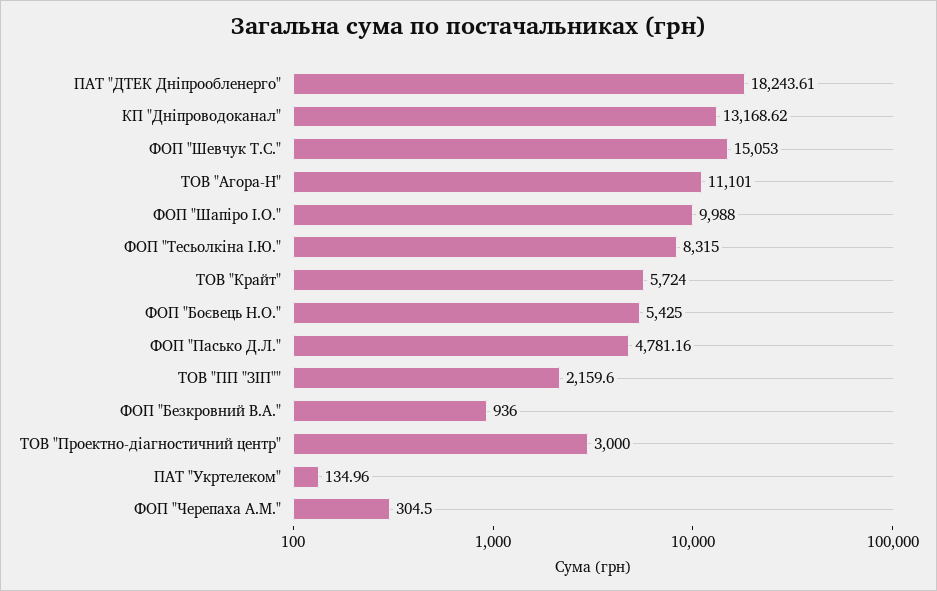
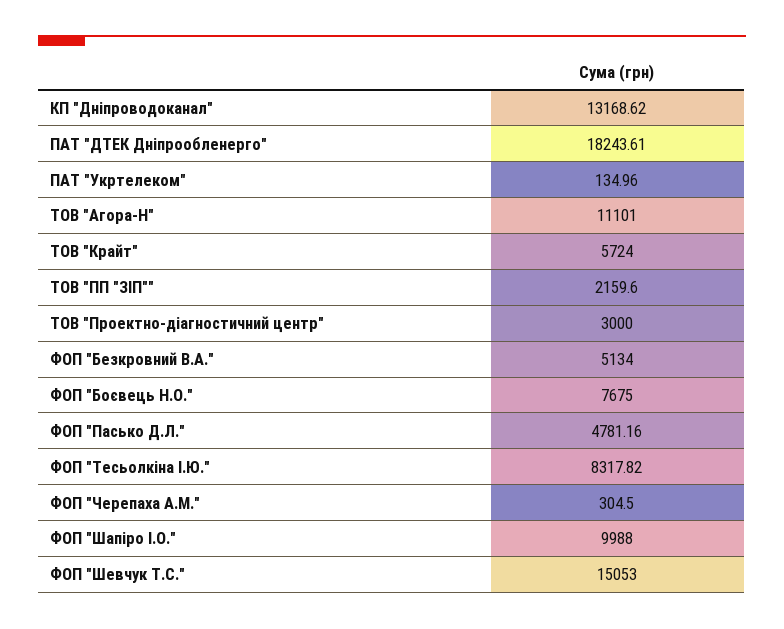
  {
    "ПАТ \"ДТЕК Дніпрообленерго\"": 18243.61,
    "КП \"Дніпроводоканал\"": 13168.62,
    "ФОП \"Шевчук Т.С.\"": 15053,
    "ТОВ \"Агора-Н\"": 11101,
    "ФОП \"Шапіро І.О.\"": 9988,
-   "ФОП \"Тесьолкіна І.Ю.\"": 8315,
+   "ФОП \"Тесьолкіна І.Ю.\"": 8317.82,
    "ТОВ \"Крайт\"": 5724,
-   "ФОП \"Боєвець Н.О.\"": 5425,
+   "ФОП \"Боєвець Н.О.\"": 7675,
    "ФОП \"Пасько Д.Л.\"": 4781.16,
    "ТОВ \"ПП \"ЗІП\"\"": 2159.6,
-   "ФОП \"Безкровний В.А.\"": 936,
+   "ФОП \"Безкровний В.А.\"": 5134,
    "ТОВ \"Проектно-діагностичний центр\"": 3000,
    "ПАТ \"Укртелеком\"": 134.96,
    "ФОП \"Черепаха А.М.\"": 304.5
  }

